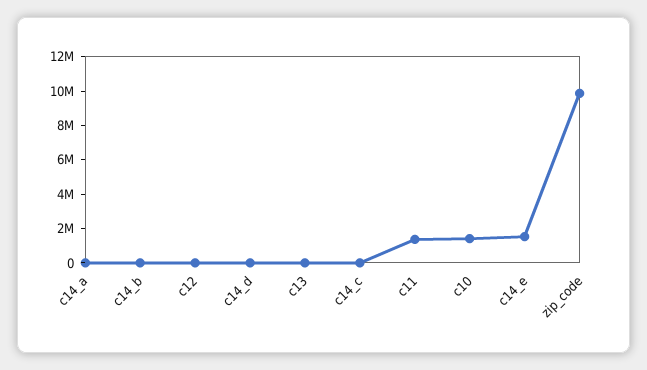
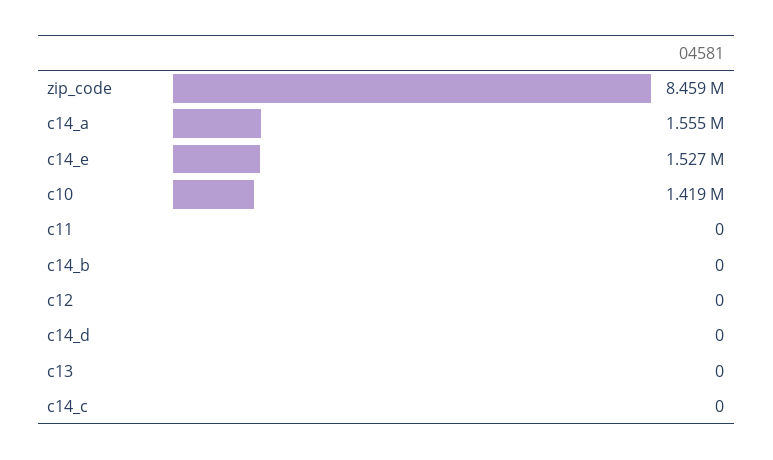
  {
-   "c14_a": 0,
+   "c14_a": 1555000,
    "c14_b": 0,
    "c12": 0,
    "c14_d": 0,
    "c13": 0,
    "c14_c": 0,
-   "c11": 1500000,
+   "c11": 0,
    "c10": 1419000,
    "c14_e": 1527000,
-   "zip_code": 10000000
+   "zip_code": 8459000
  }

